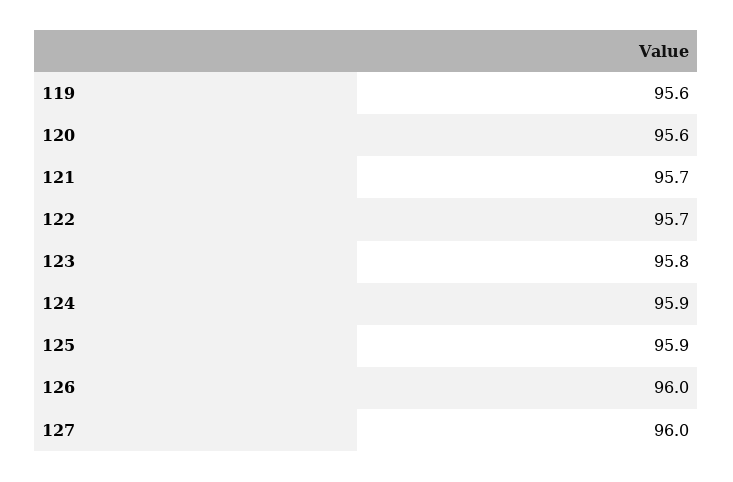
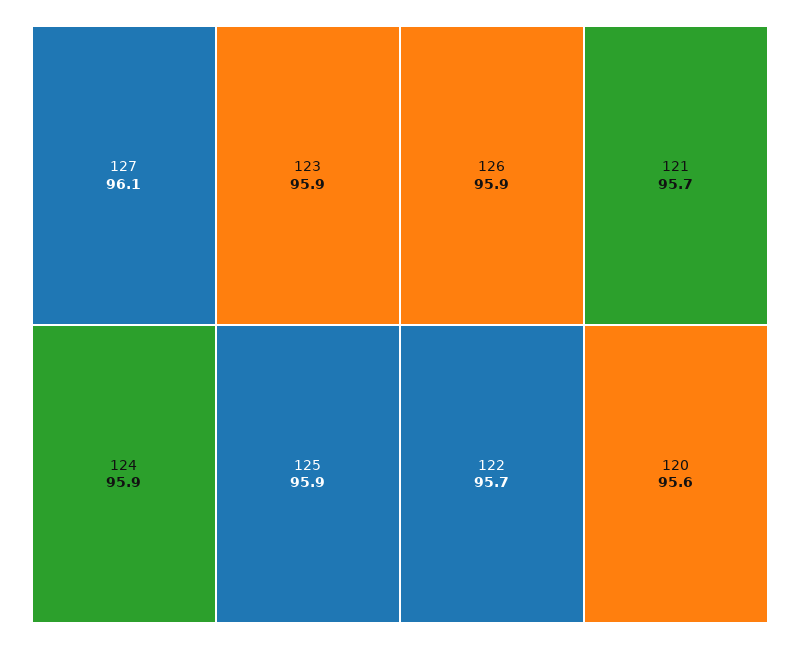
  {
-   "119": 95.6,
    "120": 95.6,
    "121": 95.7,
    "122": 95.7,
-   "123": 95.8,
+   "123": 95.9,
    "124": 95.9,
    "125": 95.9,
-   "126": 96,
+   "126": 95.9,
-   "127": 96
+   "127": 96.1
  }

